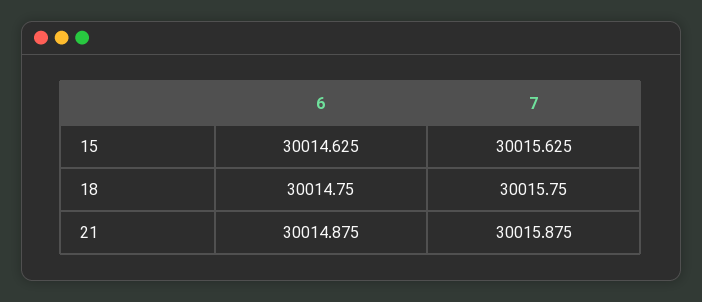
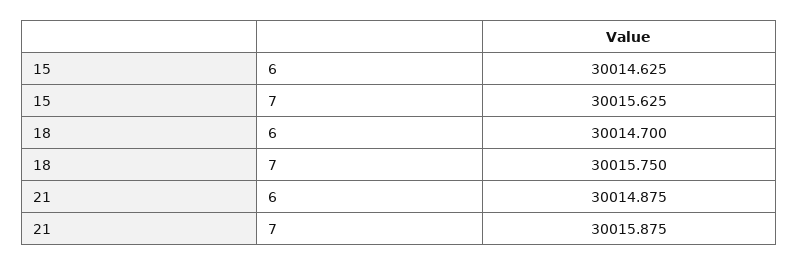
  {
    "6": {
      "15": 30014.625,
-     "18": 30014.75,
+     "18": 30014.7,
      "21": 30014.875
    },
    "7": {
      "15": 30015.625,
      "18": 30015.75,
      "21": 30015.875
    }
  }

